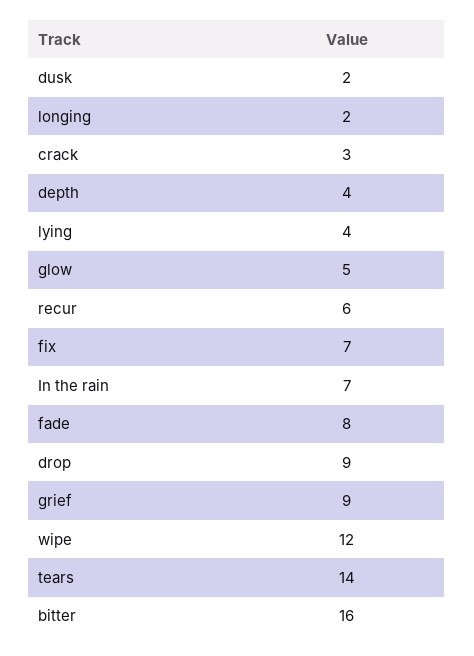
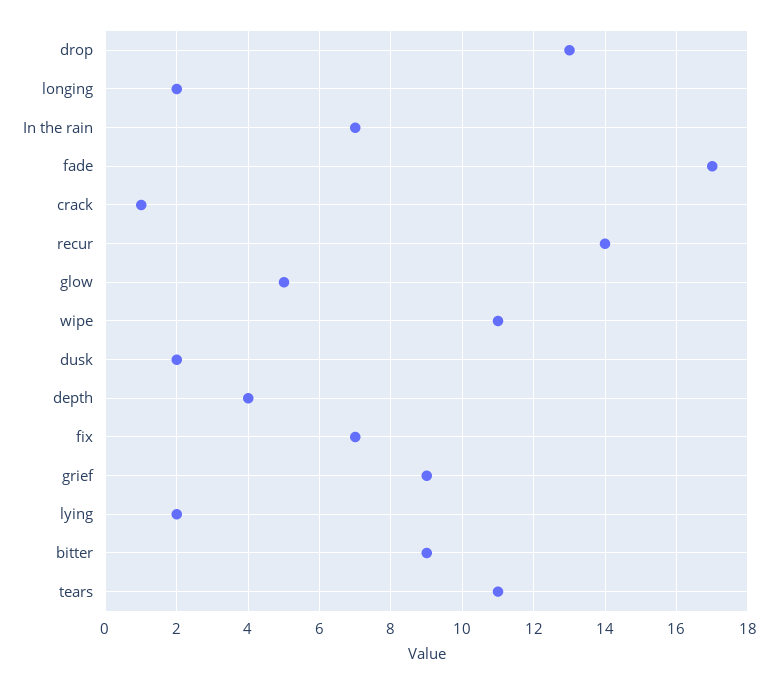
  {
    "dusk": 2,
    "longing": 2,
-   "crack": 3,
+   "crack": 1,
    "depth": 4,
-   "lying": 4,
+   "lying": 2,
    "glow": 5,
-   "recur": 6,
+   "recur": 14,
    "fix": 7,
    "In the rain": 7,
-   "fade": 8,
+   "fade": 17,
-   "drop": 9,
+   "drop": 13,
    "grief": 9,
-   "wipe": 12,
+   "wipe": 11,
-   "tears": 14,
+   "tears": 11,
-   "bitter": 16
+   "bitter": 9
  }

